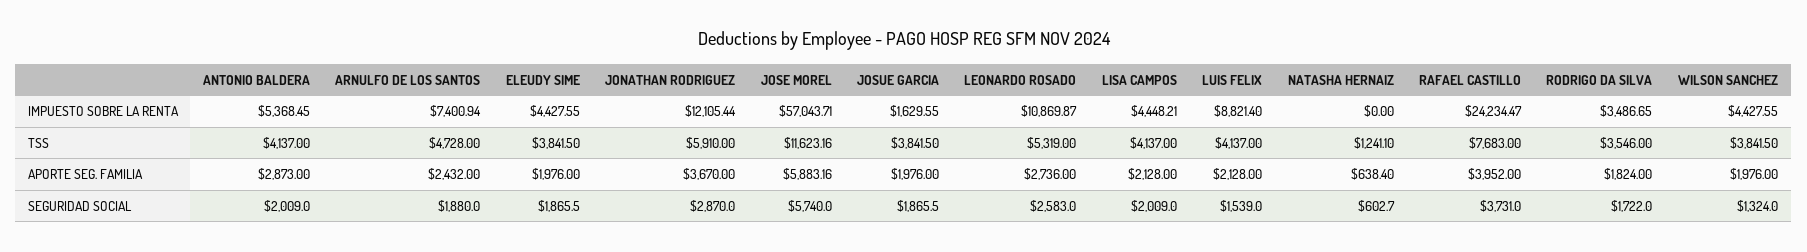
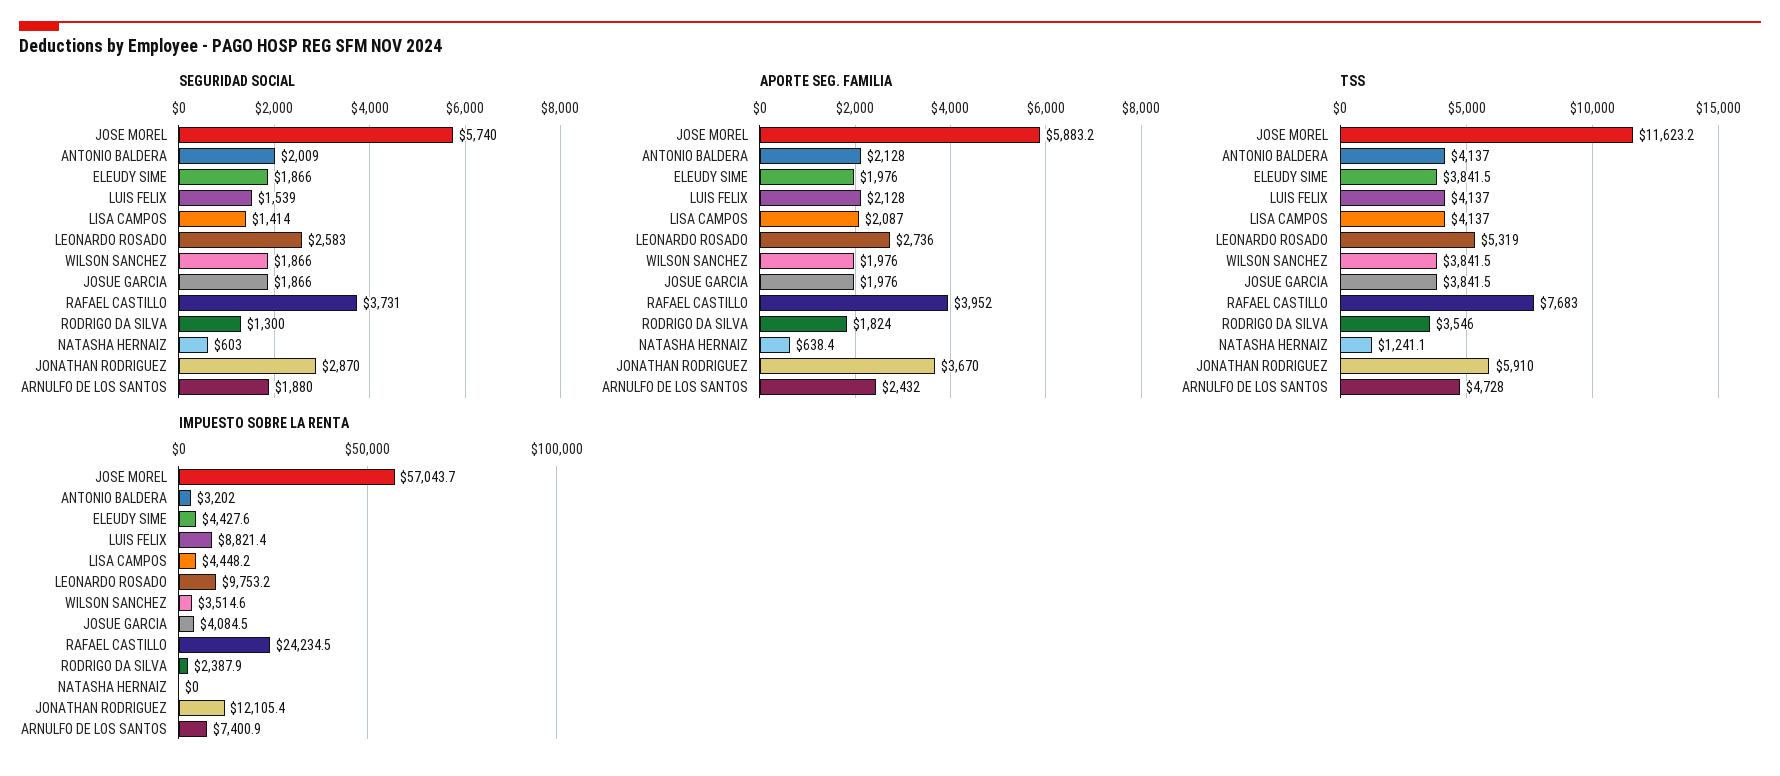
  {
    "IMPUESTO SOBRE LA RENTA": {
-     "ANTONIO BALDERA": 5368.45,
+     "ANTONIO BALDERA": 3202,
      "ARNULFO DE LOS SANTOS": 7400.94,
      "ELEUDY SIME": 4427.55,
      "JONATHAN RODRIGUEZ": 12105.44,
      "JOSE MOREL": 57043.71,
-     "JOSUE GARCIA": 1629.55,
+     "JOSUE GARCIA": 4084.5,
-     "LEONARDO ROSADO": 10869.87,
+     "LEONARDO ROSADO": 9753.2,
      "LISA CAMPOS": 4448.21,
      "LUIS FELIX": 8821.4,
      "NATASHA HERNAIZ": 0,
      "RAFAEL CASTILLO": 24234.47,
-     "RODRIGO DA SILVA": 3486.65,
+     "RODRIGO DA SILVA": 2387.9,
-     "WILSON SANCHEZ": 4427.55
+     "WILSON SANCHEZ": 3514.6
    },
    "TSS": {
      "ANTONIO BALDERA": 4137,
      "ARNULFO DE LOS SANTOS": 4728,
      "ELEUDY SIME": 3841.5,
      "JONATHAN RODRIGUEZ": 5910,
      "JOSE MOREL": 11623.16,
      "JOSUE GARCIA": 3841.5,
      "LEONARDO ROSADO": 5319,
      "LISA CAMPOS": 4137,
      "LUIS FELIX": 4137,
      "NATASHA HERNAIZ": 1241.1,
      "RAFAEL CASTILLO": 7683,
      "RODRIGO DA SILVA": 3546,
      "WILSON SANCHEZ": 3841.5
    },
    "APORTE SEG. FAMILIA": {
-     "ANTONIO BALDERA": 2873,
+     "ANTONIO BALDERA": 2128,
      "ARNULFO DE LOS SANTOS": 2432,
      "ELEUDY SIME": 1976,
      "JONATHAN RODRIGUEZ": 3670,
      "JOSE MOREL": 5883.16,
      "JOSUE GARCIA": 1976,
      "LEONARDO ROSADO": 2736,
-     "LISA CAMPOS": 2128,
+     "LISA CAMPOS": 2087,
      "LUIS FELIX": 2128,
      "NATASHA HERNAIZ": 638.4,
      "RAFAEL CASTILLO": 3952,
      "RODRIGO DA SILVA": 1824,
      "WILSON SANCHEZ": 1976
    },
    "SEGURIDAD SOCIAL": {
      "ANTONIO BALDERA": 2009,
      "ARNULFO DE LOS SANTOS": 1880,
      "ELEUDY SIME": 1865.5,
      "JONATHAN RODRIGUEZ": 2870,
      "JOSE MOREL": 5740,
      "JOSUE GARCIA": 1865.5,
      "LEONARDO ROSADO": 2583,
-     "LISA CAMPOS": 2009,
+     "LISA CAMPOS": 1414,
      "LUIS FELIX": 1539,
      "NATASHA HERNAIZ": 602.7,
      "RAFAEL CASTILLO": 3731,
-     "RODRIGO DA SILVA": 1722,
+     "RODRIGO DA SILVA": 1300,
-     "WILSON SANCHEZ": 1324
+     "WILSON SANCHEZ": 1866
    }
  }

